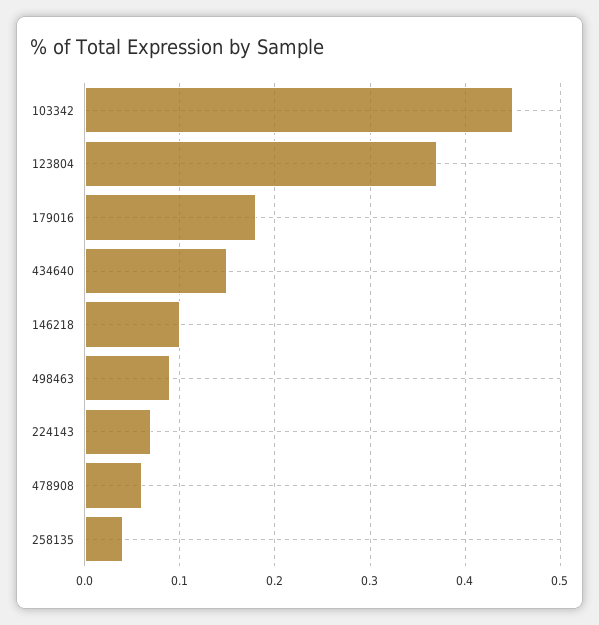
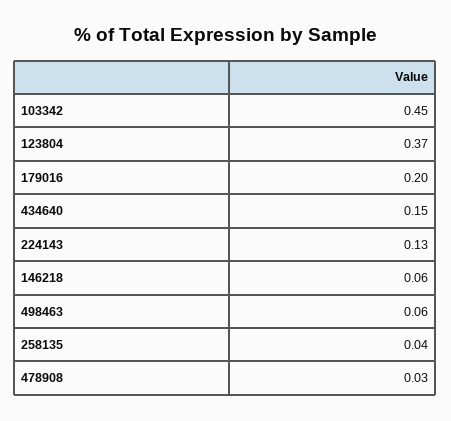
  {
    "103342": 0.45,
    "123804": 0.37,
-   "179016": 0.18,
+   "179016": 0.2,
    "434640": 0.15,
-   "146218": 0.1,
+   "146218": 0.06,
-   "498463": 0.09,
+   "498463": 0.06,
-   "224143": 0.07,
+   "224143": 0.13,
-   "478908": 0.06,
+   "478908": 0.03,
    "258135": 0.04
  }

